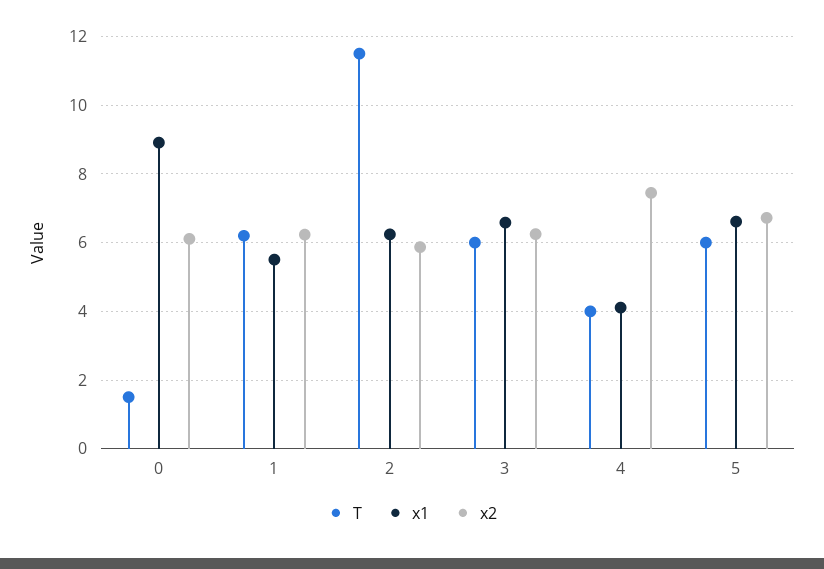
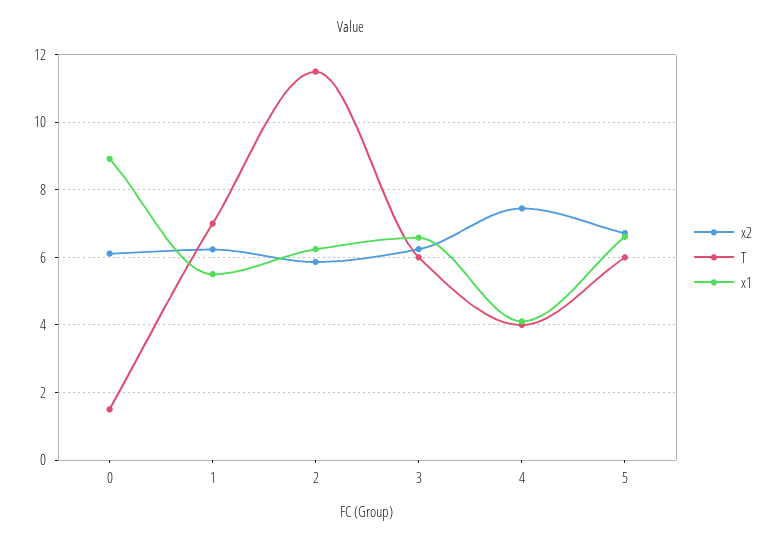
  {
    "T": {
      "0": 1.6,
-     "1": 6.2,
+     "1": 7,
      "2": 11.6,
      "3": 6,
      "4": 4,
      "5": 6
    },
    "x1": {
      "0": 9,
      "1": 5.6,
      "2": 6.2,
      "3": 6.6,
      "4": 4.2,
      "5": 6.6
    },
    "x2": {
      "0": 6.2,
      "1": 6.2,
      "2": 5.8,
      "3": 6.2,
      "4": 7.4,
      "5": 6.8
    }
  }

